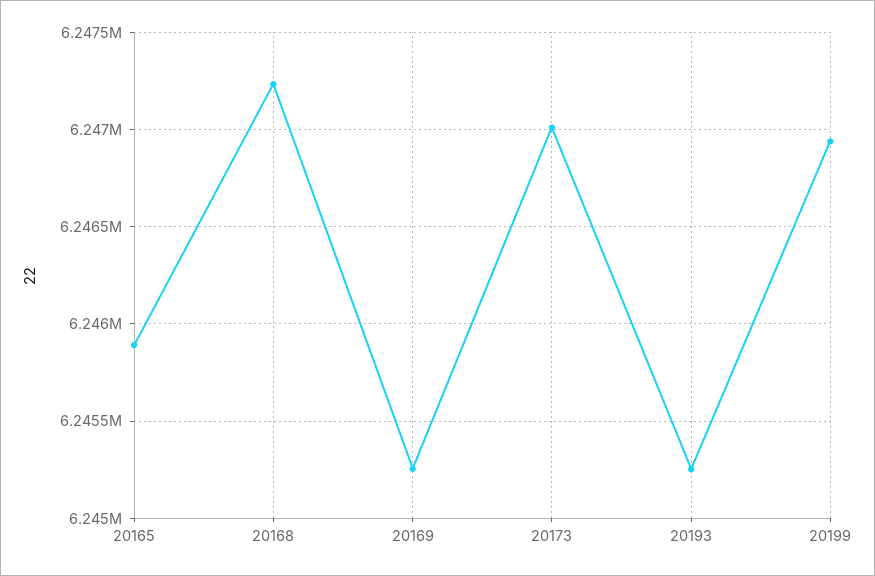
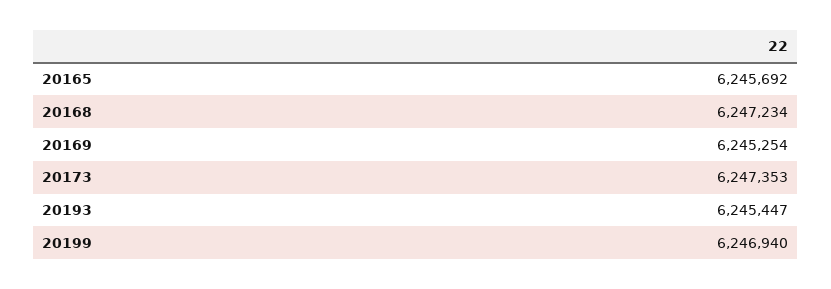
  {
-   "20165": 6245900,
+   "20165": 6245692,
    "20168": 6247234,
    "20169": 6245254,
-   "20173": 6247000,
+   "20173": 6247353,
-   "20193": 6245250,
+   "20193": 6245447,
    "20199": 6246940
  }

